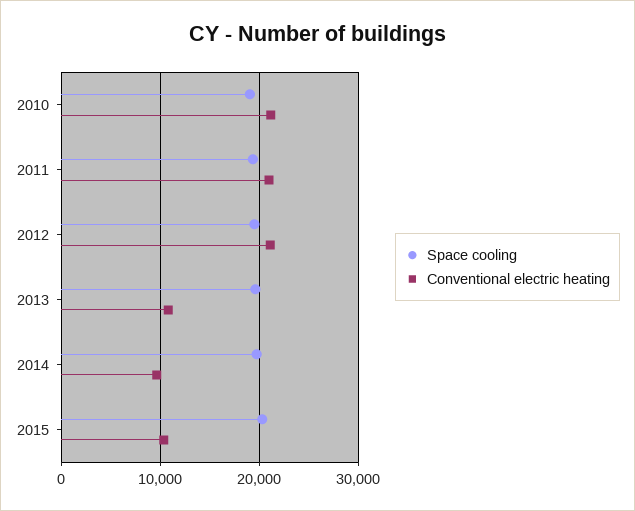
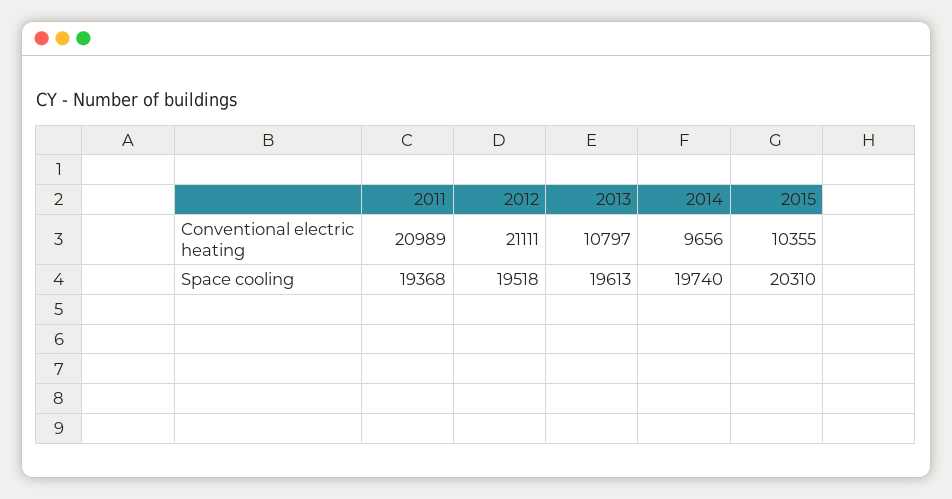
  {
    "Space cooling": {
-     "2010": 19000,
      "2011": 19368,
      "2012": 19518,
      "2013": 19613,
      "2014": 19740,
      "2015": 20310
    },
    "Conventional electric heating": {
-     "2010": 21000,
      "2011": 20989,
      "2012": 21111,
      "2013": 10797,
      "2014": 9656,
      "2015": 10355
    }
  }

